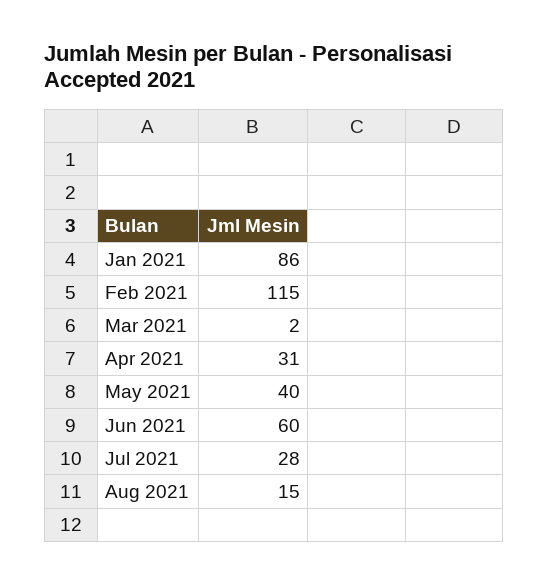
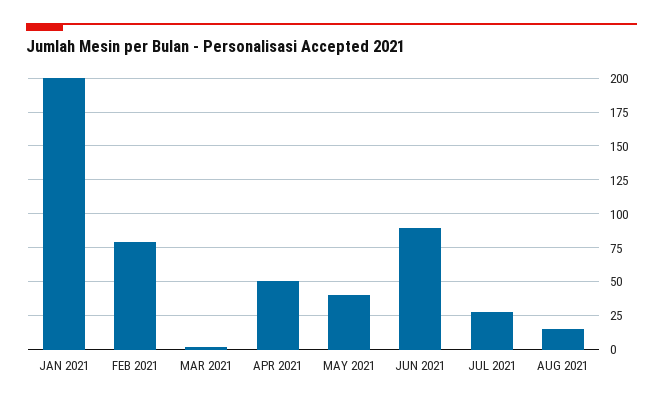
  {
-   "Jan 2021": 86,
+   "Jan 2021": 200,
-   "Feb 2021": 115,
+   "Feb 2021": 80,
    "Mar 2021": 2,
-   "Apr 2021": 31,
+   "Apr 2021": 50,
    "May 2021": 40,
-   "Jun 2021": 60,
+   "Jun 2021": 90,
    "Jul 2021": 28,
    "Aug 2021": 15
  }

